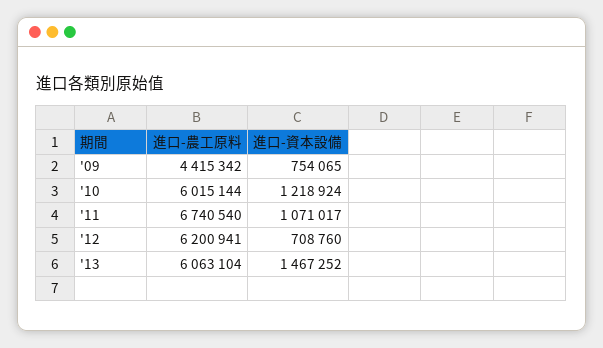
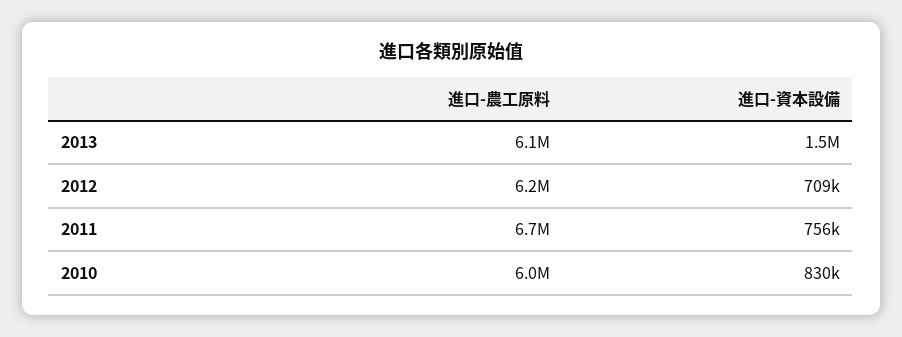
  {
    "進口-農工原料": {
-     "'09": 4415342,
      "'10": 6015144,
      "'11": 6740540,
      "'12": 6200941,
      "'13": 6063104
    },
    "進口-資本設備": {
-     "'09": 754065,
-     "'10": 1218924,
+     "'10": 830000,
-     "'11": 1071017,
+     "'11": 756000,
      "'12": 708760,
      "'13": 1467252
    }
  }

